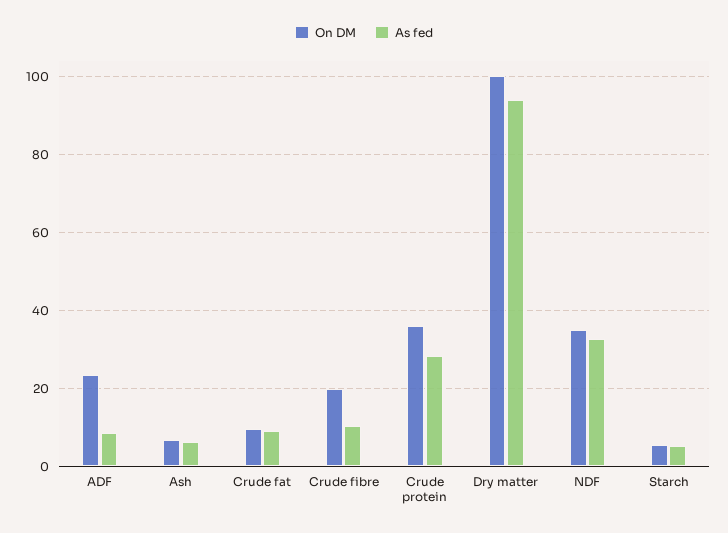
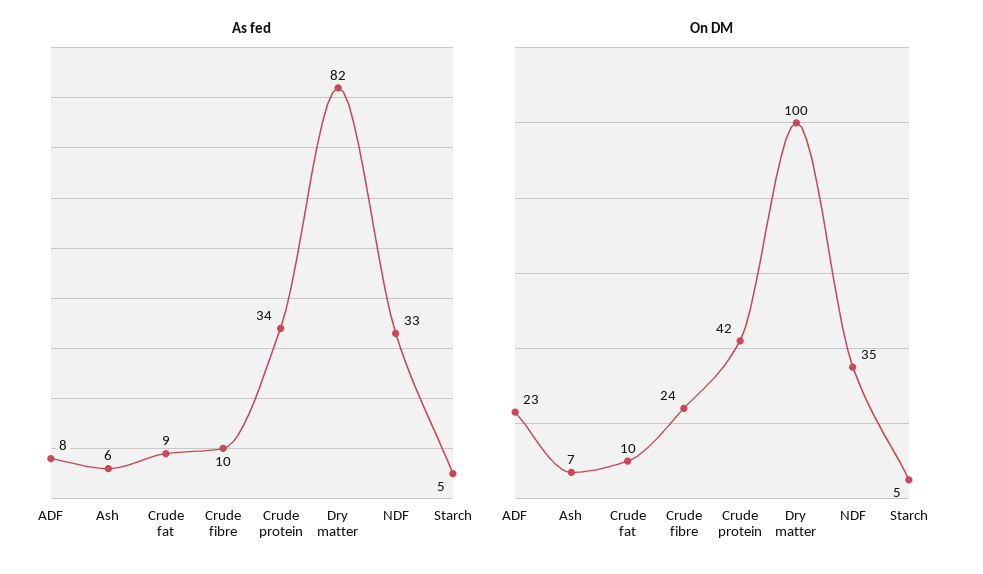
  {
    "On DM": {
      "ADF": 23,
      "Ash": 7,
      "Crude fat": 10,
-     "Crude fibre": 20,
+     "Crude fibre": 24,
-     "Crude protein": 36,
+     "Crude protein": 42,
      "Dry matter": 100,
      "NDF": 35,
      "Starch": 5
    },
    "As fed": {
      "ADF": 8,
      "Ash": 6,
      "Crude fat": 9,
      "Crude fibre": 10,
-     "Crude protein": 28,
+     "Crude protein": 34,
-     "Dry matter": 94,
+     "Dry matter": 82,
      "NDF": 33,
      "Starch": 5
    }
  }

